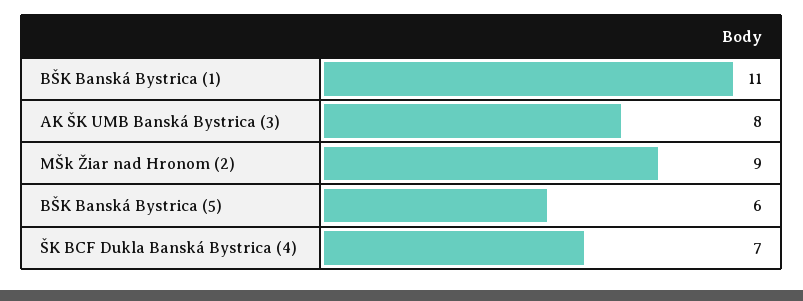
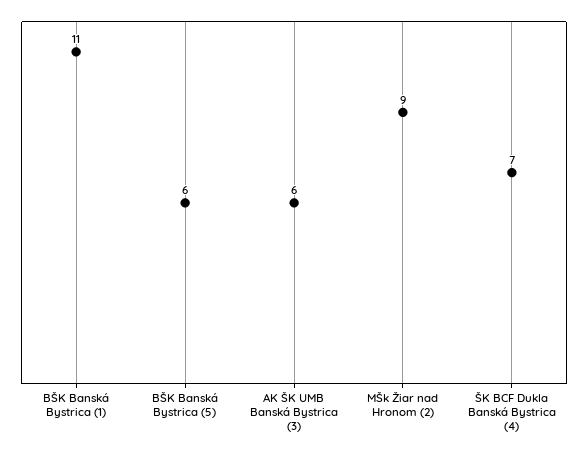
  {
    "BŠK Banská Bystrica (1)": 11,
-   "AK ŠK UMB Banská Bystrica (3)": 8,
+   "AK ŠK UMB Banská Bystrica (3)": 6,
    "MŠk Žiar nad Hronom (2)": 9,
    "BŠK Banská Bystrica (5)": 6,
    "ŠK BCF Dukla Banská Bystrica (4)": 7
  }

